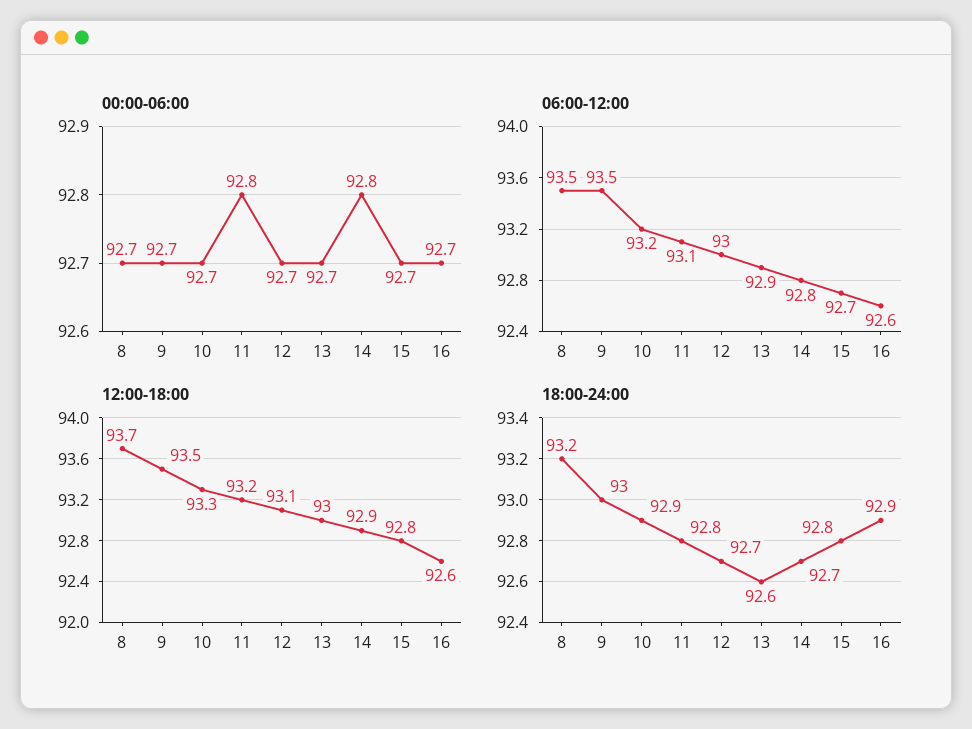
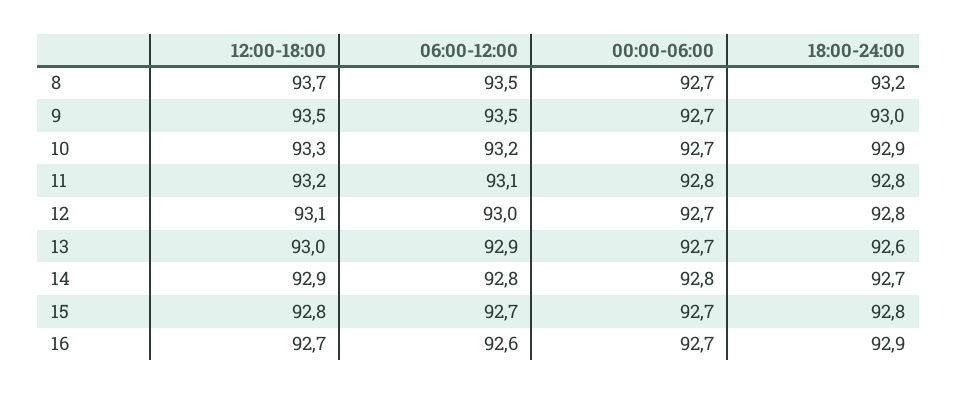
  {
    "00:00-06:00": {
      "8": 92.7,
      "9": 92.7,
      "10": 92.7,
      "11": 92.8,
      "12": 92.7,
      "13": 92.7,
      "14": 92.8,
      "15": 92.7,
      "16": 92.7
    },
    "06:00-12:00": {
      "8": 93.5,
      "9": 93.5,
      "10": 93.2,
      "11": 93.1,
      "12": 93,
      "13": 92.9,
      "14": 92.8,
      "15": 92.7,
      "16": 92.6
    },
    "12:00-18:00": {
      "8": 93.7,
      "9": 93.5,
      "10": 93.3,
      "11": 93.2,
      "12": 93.1,
      "13": 93,
      "14": 92.9,
      "15": 92.8,
-     "16": 92.6
+     "16": 92.7
    },
    "18:00-24:00": {
      "8": 93.2,
      "9": 93,
      "10": 92.9,
      "11": 92.8,
-     "12": 92.7,
+     "12": 92.8,
      "13": 92.6,
      "14": 92.7,
      "15": 92.8,
      "16": 92.9
    }
  }

